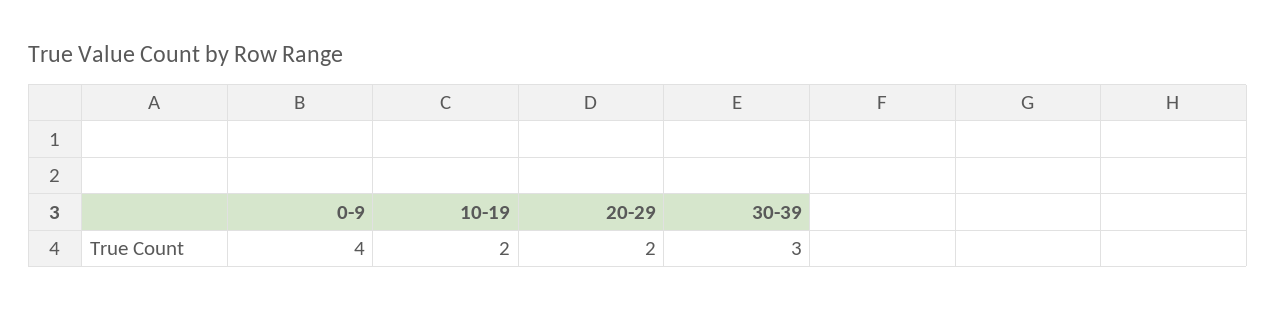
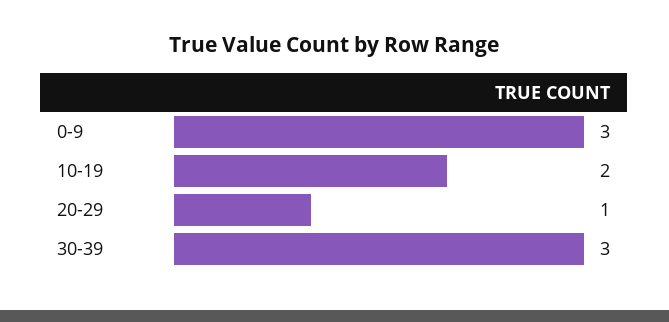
  {
-   "0-9": 4,
+   "0-9": 3,
    "10-19": 2,
-   "20-29": 2,
+   "20-29": 1,
    "30-39": 3
  }

